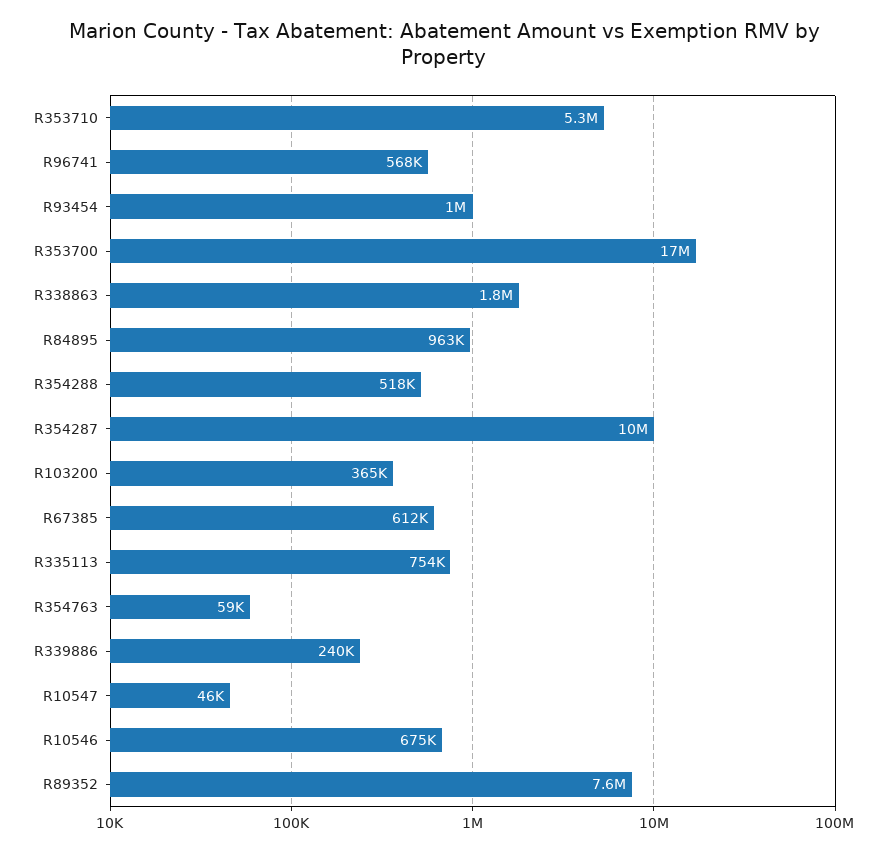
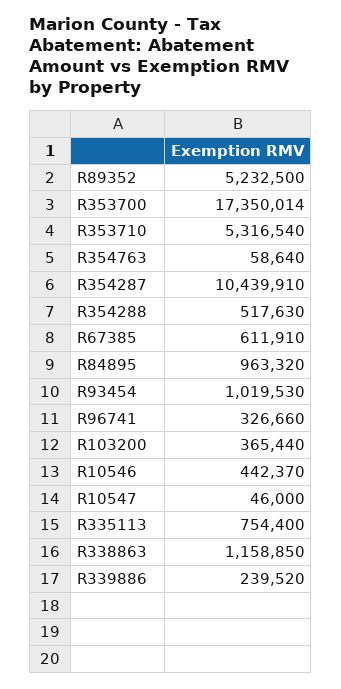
  {
    "R353710": 5316540,
-   "R96741": 568000,
+   "R96741": 326660,
    "R93454": 1019530,
    "R353700": 17350014,
-   "R338863": 1800000,
+   "R338863": 1158850,
    "R84895": 963320,
    "R354288": 517630,
    "R354287": 10439910,
    "R103200": 365440,
    "R67385": 611910,
    "R335113": 754400,
    "R354763": 58640,
    "R339886": 239520,
    "R10547": 46000,
-   "R10546": 675000,
+   "R10546": 442370,
-   "R89352": 7600000
+   "R89352": 5232500
  }

